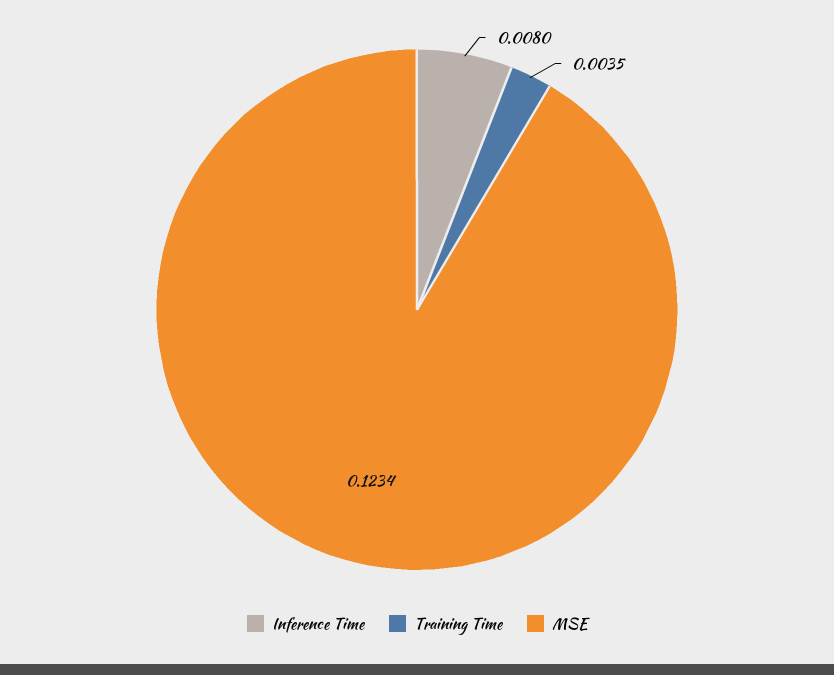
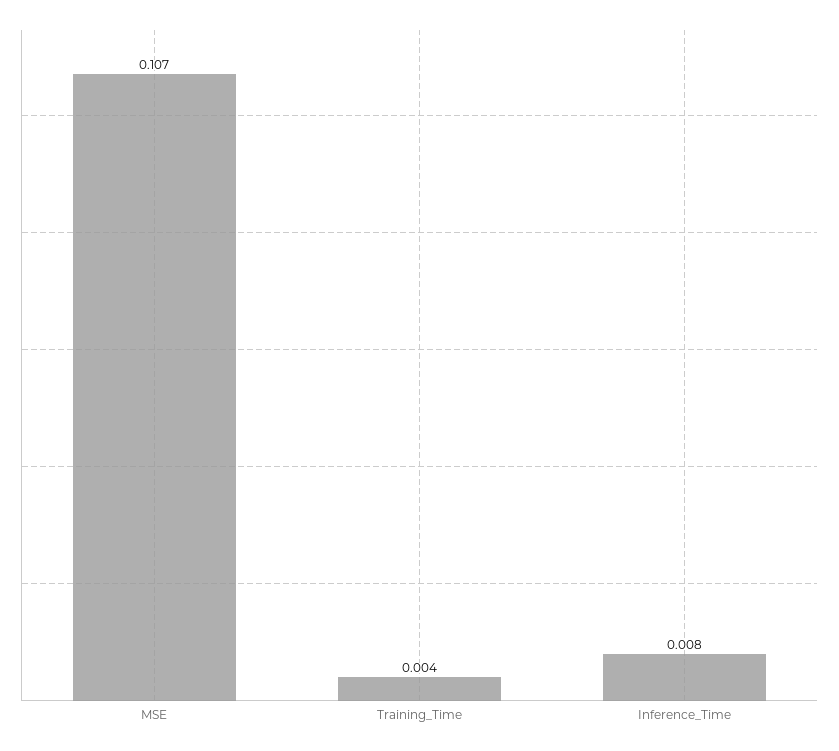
  {
    "Inference Time": 0.008,
    "Training Time": 0.0035,
-   "MSE": 0.1234
+   "MSE": 0.107
  }

